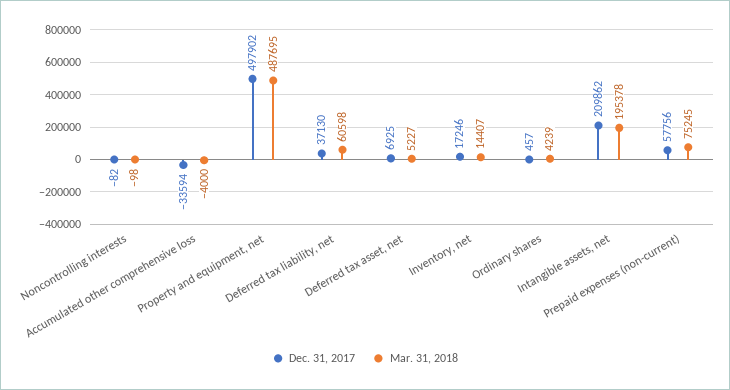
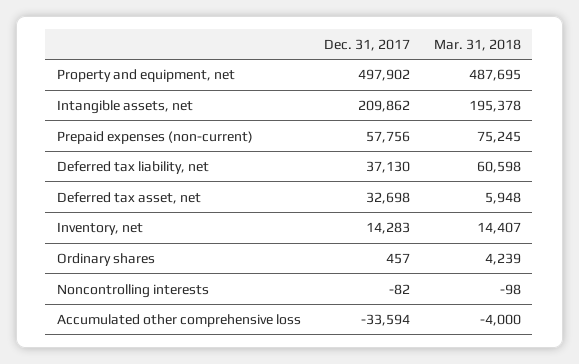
  {
    "Dec. 31, 2017": {
      "Noncontrolling interests": -82,
      "Accumulated other comprehensive loss": -33594,
      "Property and equipment, net": 497902,
      "Deferred tax liability, net": 37130,
-     "Deferred tax asset, net": 6925,
+     "Deferred tax asset, net": 32698,
-     "Inventory, net": 17246,
+     "Inventory, net": 14283,
      "Ordinary shares": 457,
      "Intangible assets, net": 209862,
      "Prepaid expenses (non-current)": 57756
    },
    "Mar. 31, 2018": {
      "Noncontrolling interests": -98,
      "Accumulated other comprehensive loss": -4000,
      "Property and equipment, net": 487695,
      "Deferred tax liability, net": 60598,
-     "Deferred tax asset, net": 5227,
+     "Deferred tax asset, net": 5948,
      "Inventory, net": 14407,
      "Ordinary shares": 4239,
      "Intangible assets, net": 195378,
      "Prepaid expenses (non-current)": 75245
    }
  }

